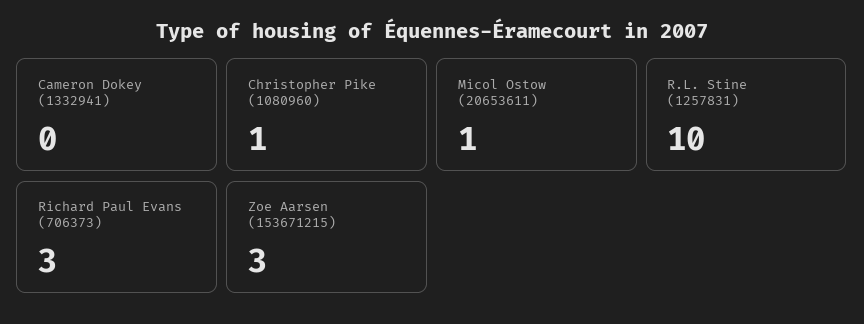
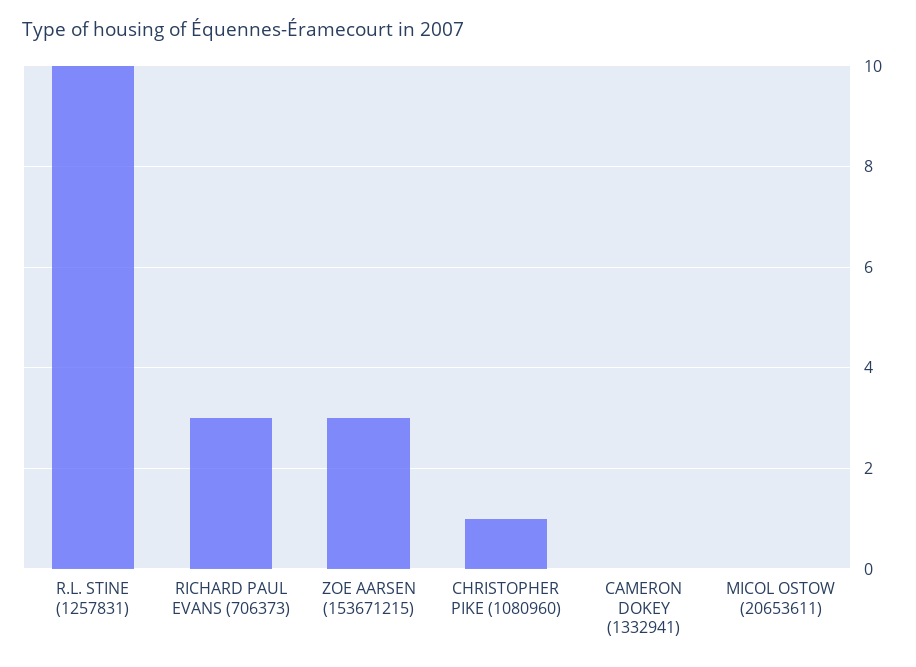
  {
    "Cameron Dokey (1332941)": 0,
    "Christopher Pike (1080960)": 1,
-   "Micol Ostow (20653611)": 1,
+   "Micol Ostow (20653611)": 0,
    "R.L. Stine (1257831)": 10,
    "Richard Paul Evans (706373)": 3,
    "Zoe Aarsen (153671215)": 3
  }

